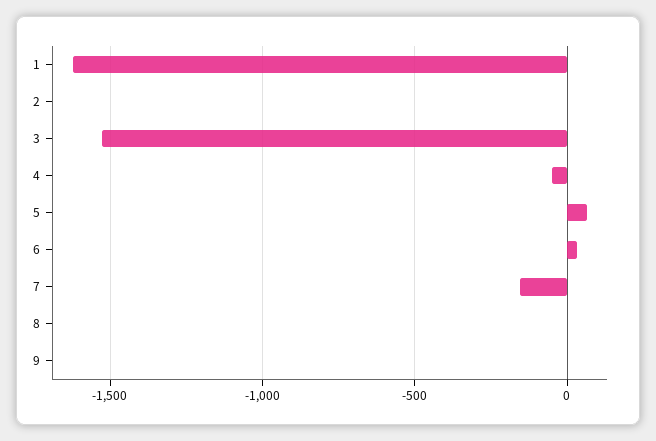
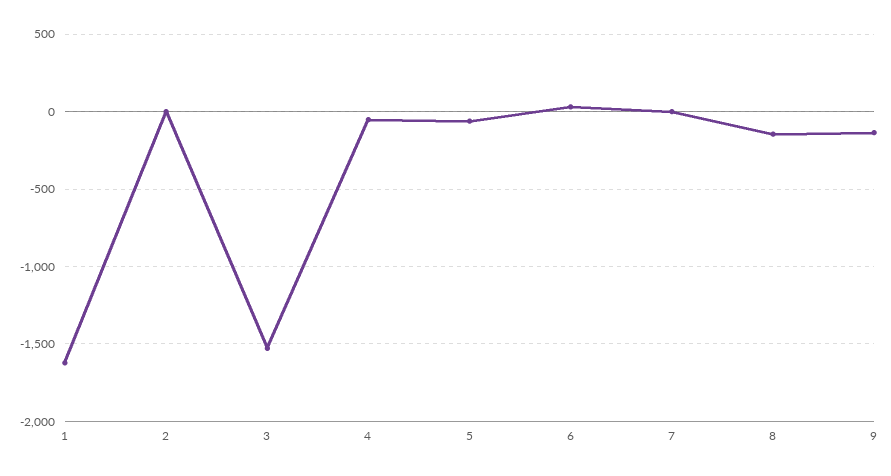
  {
    "1": -1600,
    "2": 0,
    "3": -1550,
    "4": -50,
-   "5": 50,
+   "5": -50,
    "6": 50,
-   "7": -150,
+   "7": 0,
-   "8": 0,
+   "8": -150,
-   "9": 0
+   "9": -150
  }

